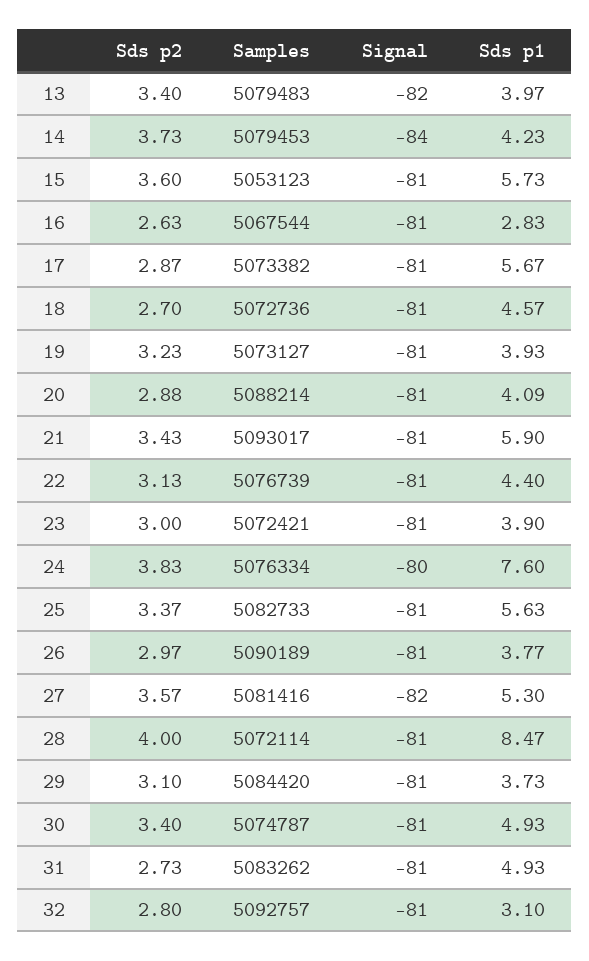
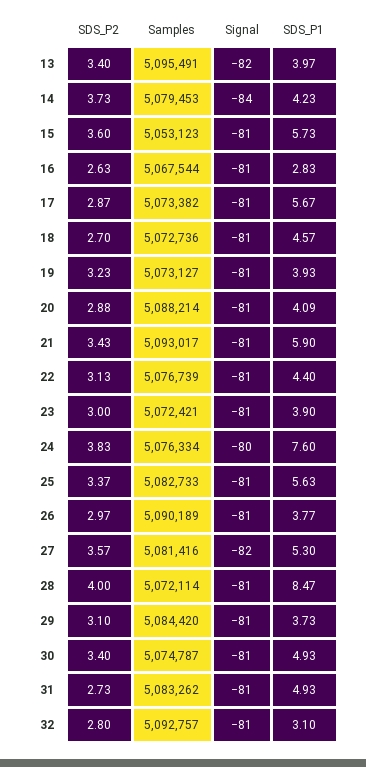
  {
    "Sds p2": {
      "13": 3.4,
      "14": 3.73,
      "15": 3.6,
      "16": 2.63,
      "17": 2.87,
      "18": 2.7,
      "19": 3.23,
      "20": 2.88,
      "21": 3.43,
      "22": 3.13,
      "23": 3,
      "24": 3.83,
      "25": 3.37,
      "26": 2.97,
      "27": 3.57,
      "28": 4,
      "29": 3.1,
      "30": 3.4,
      "31": 2.73,
      "32": 2.8
    },
    "Samples": {
-     "13": 5079483,
+     "13": 5095491,
      "14": 5079453,
      "15": 5053123,
      "16": 5067544,
      "17": 5073382,
      "18": 5072736,
      "19": 5073127,
      "20": 5088214,
      "21": 5093017,
      "22": 5076739,
      "23": 5072421,
      "24": 5076334,
      "25": 5082733,
      "26": 5090189,
      "27": 5081416,
      "28": 5072114,
      "29": 5084420,
      "30": 5074787,
      "31": 5083262,
      "32": 5092757
    },
    "Signal": {
      "13": -82,
      "14": -84,
      "15": -81,
      "16": -81,
      "17": -81,
      "18": -81,
      "19": -81,
      "20": -81,
      "21": -81,
      "22": -81,
      "23": -81,
      "24": -80,
      "25": -81,
      "26": -81,
      "27": -82,
      "28": -81,
      "29": -81,
      "30": -81,
      "31": -81,
      "32": -81
    },
    "Sds p1": {
      "13": 3.97,
      "14": 4.23,
      "15": 5.73,
      "16": 2.83,
      "17": 5.67,
      "18": 4.57,
      "19": 3.93,
      "20": 4.09,
      "21": 5.9,
      "22": 4.4,
      "23": 3.9,
      "24": 7.6,
      "25": 5.63,
      "26": 3.77,
      "27": 5.3,
      "28": 8.47,
      "29": 3.73,
      "30": 4.93,
      "31": 4.93,
      "32": 3.1
    }
  }

